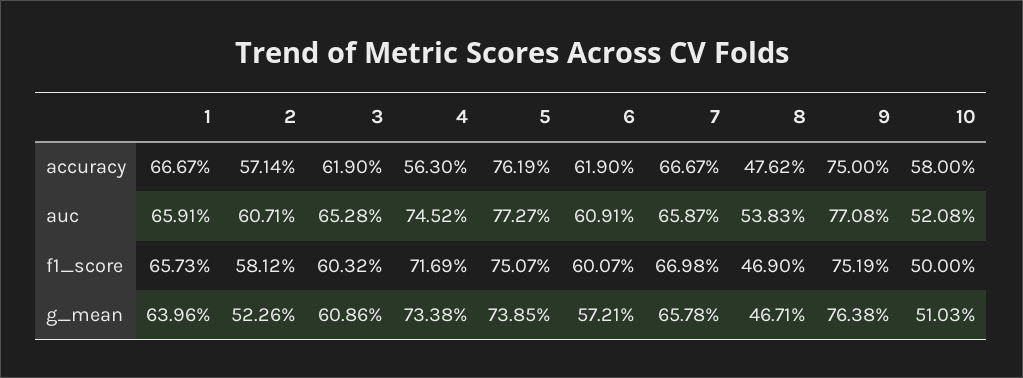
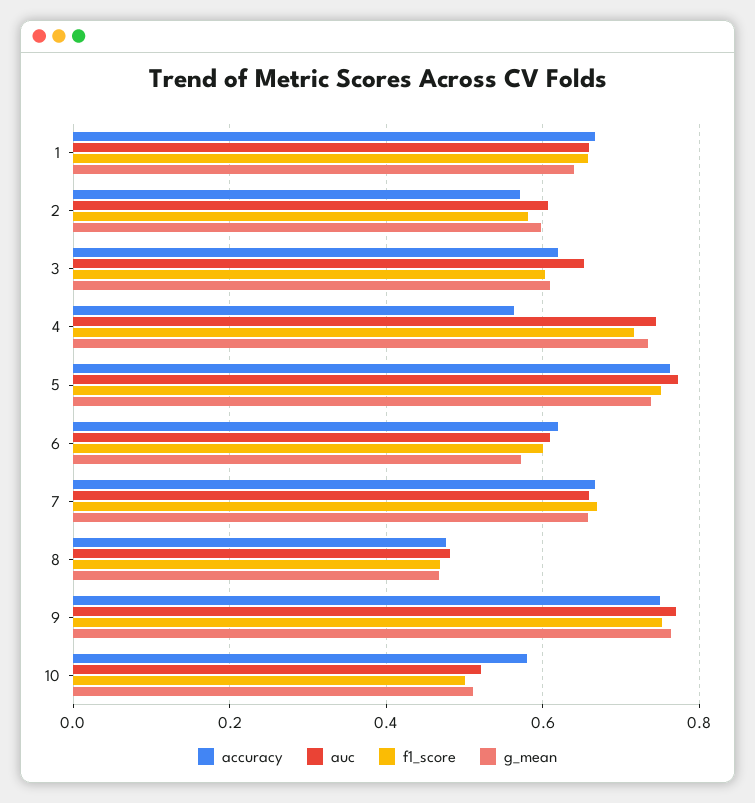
  {
    "accuracy": {
      "1": 0.6667,
      "2": 0.5714,
      "3": 0.619,
      "4": 0.563,
      "5": 0.7619,
      "6": 0.619,
      "7": 0.6667,
      "8": 0.4762,
      "9": 0.75,
      "10": 0.58
    },
    "auc": {
      "1": 0.6591,
      "2": 0.6071,
      "3": 0.6528,
      "4": 0.7452,
      "5": 0.7727,
      "6": 0.6091,
      "7": 0.6587,
-     "8": 0.5383,
+     "8": 0.48,
      "9": 0.7708,
      "10": 0.5208
    },
    "f1_score": {
      "1": 0.6573,
      "2": 0.5812,
      "3": 0.6032,
      "4": 0.7169,
      "5": 0.7507,
      "6": 0.6007,
      "7": 0.6698,
      "8": 0.469,
      "9": 0.7519,
      "10": 0.5
    },
    "g_mean": {
      "1": 0.6396,
-     "2": 0.5226,
+     "2": 0.6,
      "3": 0.6086,
      "4": 0.7338,
      "5": 0.7385,
      "6": 0.5721,
      "7": 0.6578,
      "8": 0.4671,
      "9": 0.7638,
      "10": 0.5103
    }
  }

